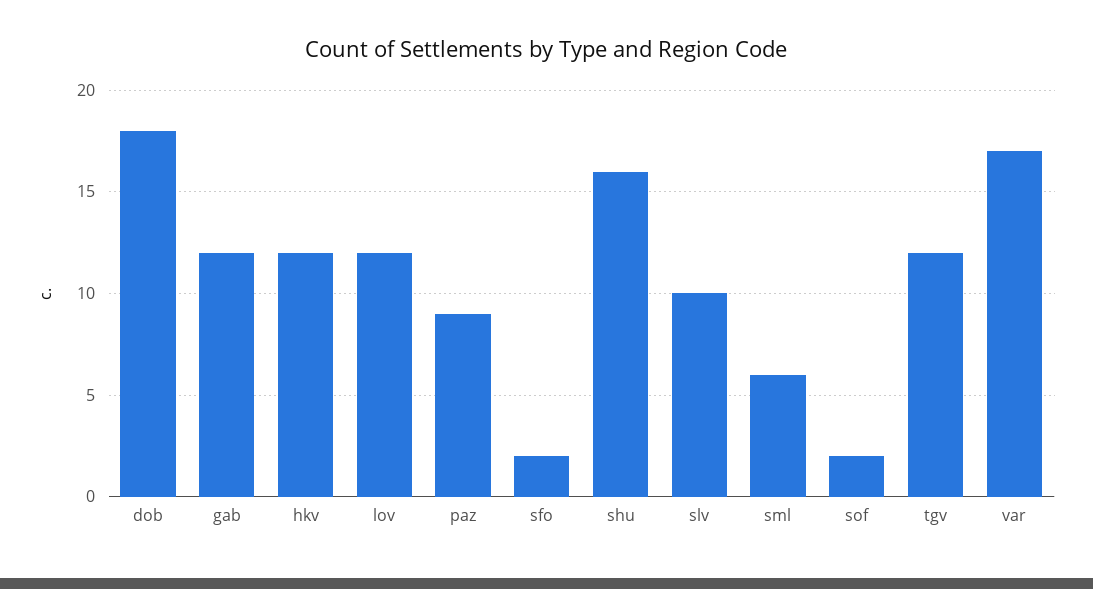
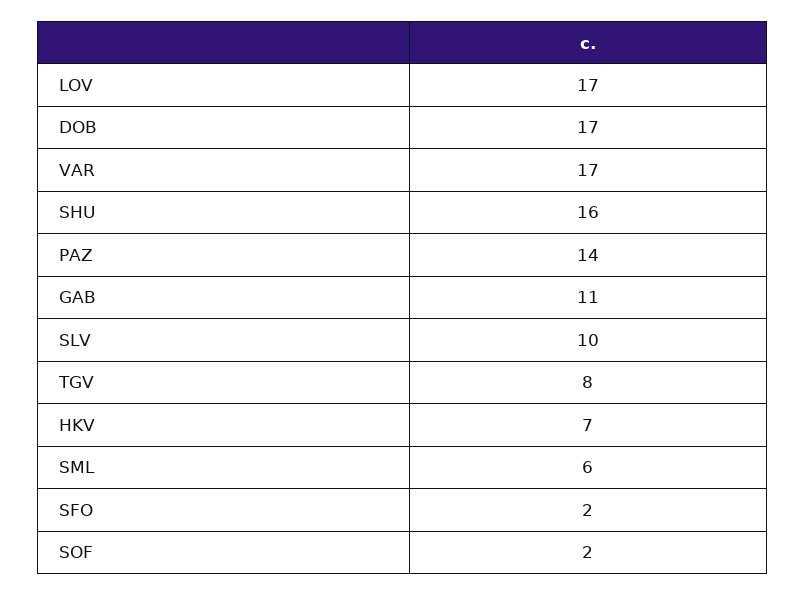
  {
-   "dob": 18,
+   "dob": 17,
-   "gab": 12,
+   "gab": 11,
-   "hkv": 12,
+   "hkv": 7,
-   "lov": 12,
+   "lov": 17,
-   "paz": 9,
+   "paz": 14,
    "sfo": 2,
    "shu": 16,
    "slv": 10,
    "sml": 6,
    "sof": 2,
-   "tgv": 12,
+   "tgv": 8,
    "var": 17
  }

